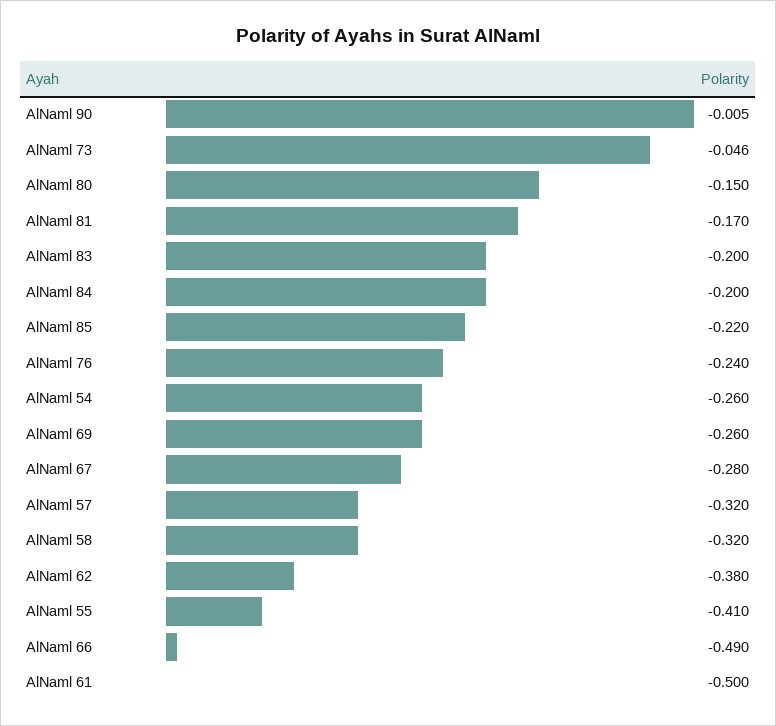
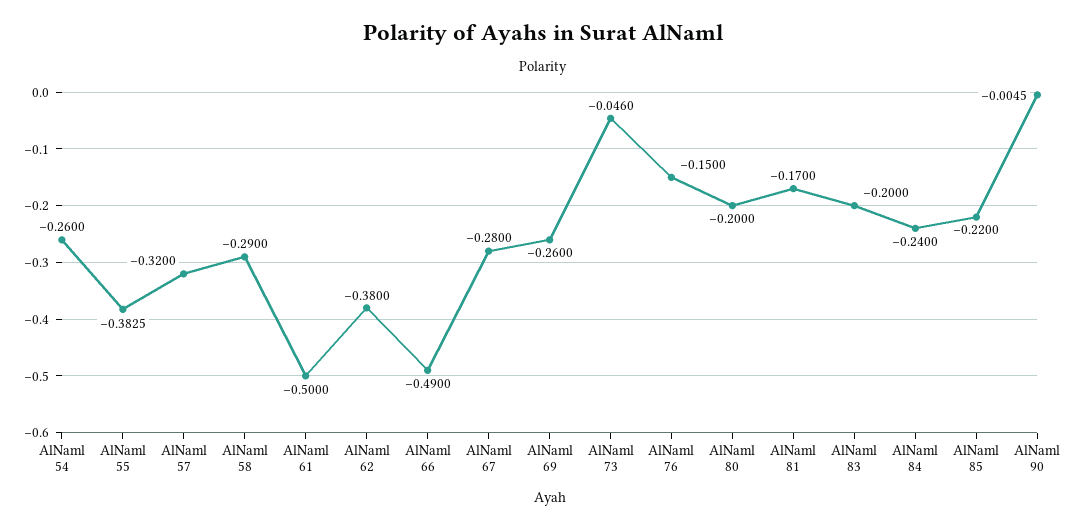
  {
    "AlNaml 90": -0.0045,
    "AlNaml 73": -0.046,
-   "AlNaml 80": -0.15,
+   "AlNaml 80": -0.2,
    "AlNaml 81": -0.17,
    "AlNaml 83": -0.2,
-   "AlNaml 84": -0.2,
+   "AlNaml 84": -0.24,
    "AlNaml 85": -0.22,
-   "AlNaml 76": -0.24,
+   "AlNaml 76": -0.15,
    "AlNaml 54": -0.26,
    "AlNaml 69": -0.26,
    "AlNaml 67": -0.28,
    "AlNaml 57": -0.32,
-   "AlNaml 58": -0.32,
+   "AlNaml 58": -0.29,
    "AlNaml 62": -0.38,
-   "AlNaml 55": -0.41,
+   "AlNaml 55": -0.3825,
    "AlNaml 66": -0.49,
    "AlNaml 61": -0.5
  }

